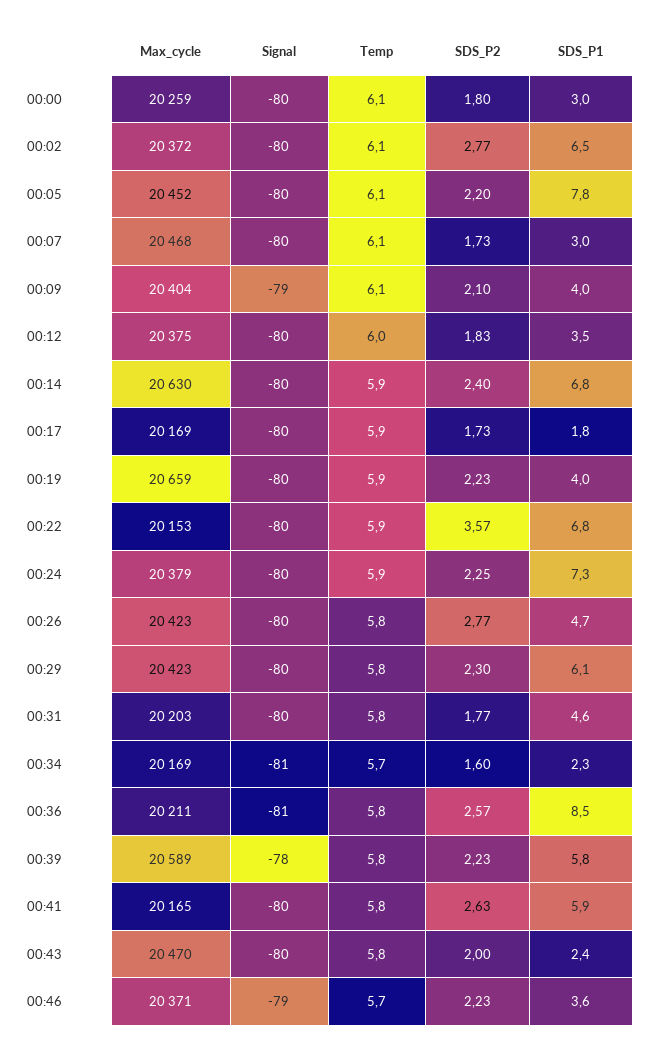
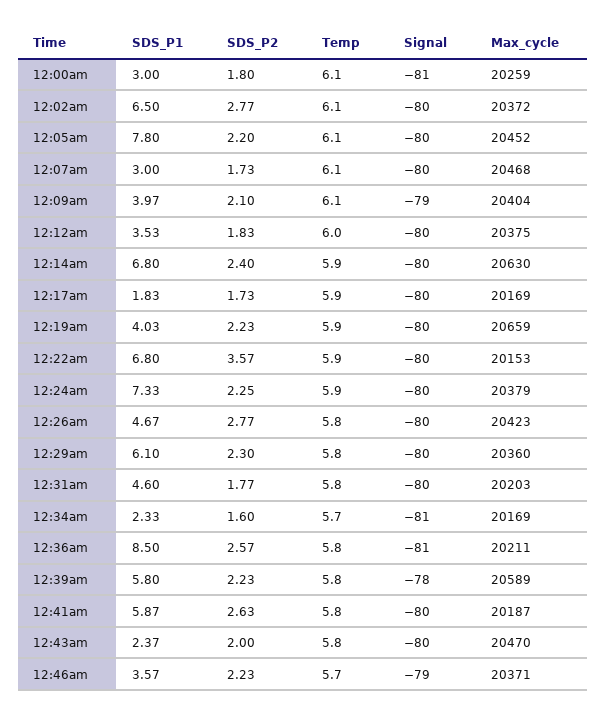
  {
    "Max_cycle": {
      "00:00": 20259,
      "00:02": 20372,
      "00:05": 20452,
      "00:07": 20468,
      "00:09": 20404,
      "00:12": 20375,
      "00:14": 20630,
      "00:17": 20169,
      "00:19": 20659,
      "00:22": 20153,
      "00:24": 20379,
      "00:26": 20423,
-     "00:29": 20423,
+     "00:29": 20360,
      "00:31": 20203,
      "00:34": 20169,
      "00:36": 20211,
      "00:39": 20589,
-     "00:41": 20165,
+     "00:41": 20187,
      "00:43": 20470,
      "00:46": 20371
    },
    "Signal": {
-     "00:00": -80,
+     "00:00": -81,
      "00:02": -80,
      "00:05": -80,
      "00:07": -80,
      "00:09": -79,
      "00:12": -80,
      "00:14": -80,
      "00:17": -80,
      "00:19": -80,
      "00:22": -80,
      "00:24": -80,
      "00:26": -80,
      "00:29": -80,
      "00:31": -80,
      "00:34": -81,
      "00:36": -81,
      "00:39": -78,
      "00:41": -80,
      "00:43": -80,
      "00:46": -79
    },
    "Temp": {
      "00:00": 6.1,
      "00:02": 6.1,
      "00:05": 6.1,
      "00:07": 6.1,
      "00:09": 6.1,
      "00:12": 6,
      "00:14": 5.9,
      "00:17": 5.9,
      "00:19": 5.9,
      "00:22": 5.9,
      "00:24": 5.9,
      "00:26": 5.8,
      "00:29": 5.8,
      "00:31": 5.8,
      "00:34": 5.7,
      "00:36": 5.8,
      "00:39": 5.8,
      "00:41": 5.8,
      "00:43": 5.8,
      "00:46": 5.7
    },
    "SDS_P2": {
      "00:00": 1.8,
      "00:02": 2.77,
      "00:05": 2.2,
      "00:07": 1.73,
      "00:09": 2.1,
      "00:12": 1.83,
      "00:14": 2.4,
      "00:17": 1.73,
      "00:19": 2.23,
      "00:22": 3.57,
      "00:24": 2.25,
      "00:26": 2.77,
      "00:29": 2.3,
      "00:31": 1.77,
      "00:34": 1.6,
      "00:36": 2.57,
      "00:39": 2.23,
      "00:41": 2.63,
      "00:43": 2,
      "00:46": 2.23
    },
    "SDS_P1": {
      "00:00": 3,
      "00:02": 6.5,
      "00:05": 7.8,
      "00:07": 3,
      "00:09": 3.97,
      "00:12": 3.53,
      "00:14": 6.8,
      "00:17": 1.83,
      "00:19": 4.03,
      "00:22": 6.8,
      "00:24": 7.33,
      "00:26": 4.67,
      "00:29": 6.1,
      "00:31": 4.6,
      "00:34": 2.33,
      "00:36": 8.5,
      "00:39": 5.8,
      "00:41": 5.87,
      "00:43": 2.37,
      "00:46": 3.57
    }
  }

